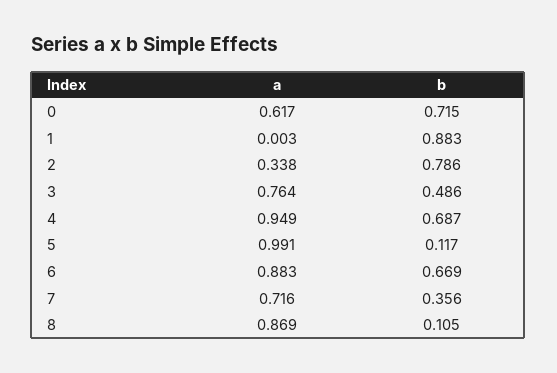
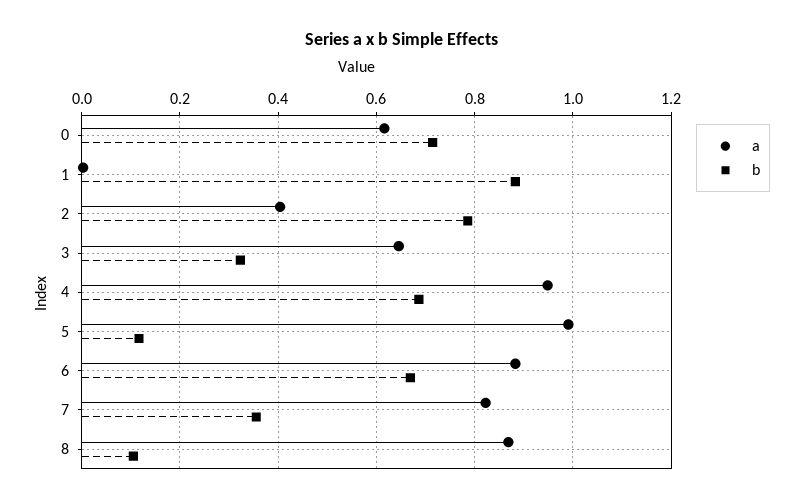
  {
    "a": {
      "0": 0.617,
      "1": 0.003,
-     "2": 0.338,
+     "2": 0.4,
-     "3": 0.764,
+     "3": 0.64,
      "4": 0.949,
      "5": 0.991,
      "6": 0.883,
-     "7": 0.716,
+     "7": 0.82,
      "8": 0.869
    },
    "b": {
      "0": 0.715,
      "1": 0.883,
      "2": 0.786,
-     "3": 0.486,
+     "3": 0.32,
      "4": 0.687,
      "5": 0.117,
      "6": 0.669,
      "7": 0.356,
      "8": 0.105
    }
  }

